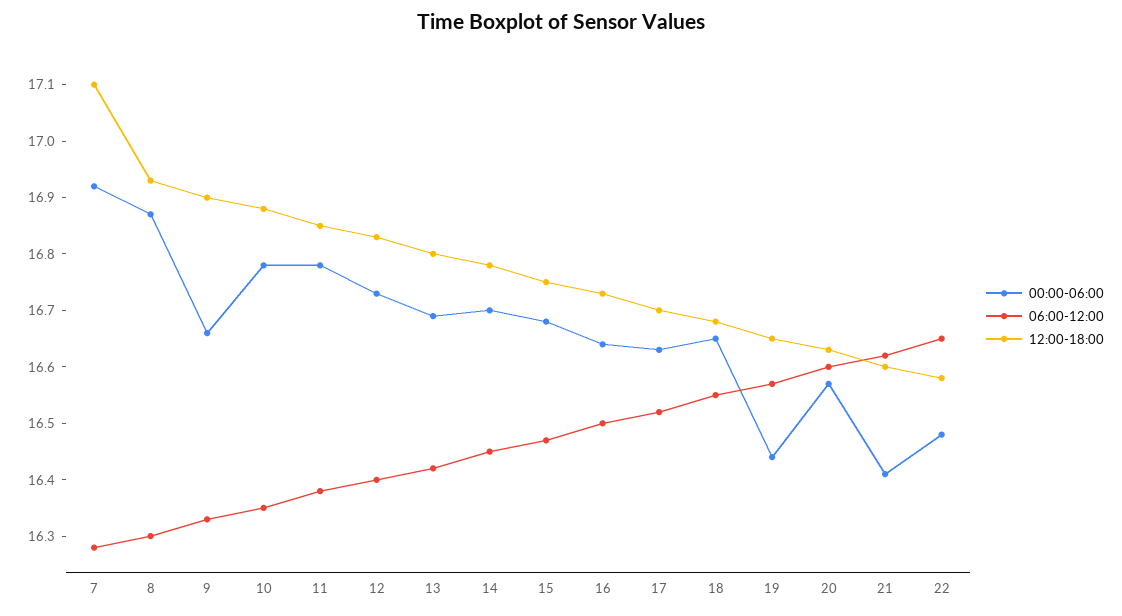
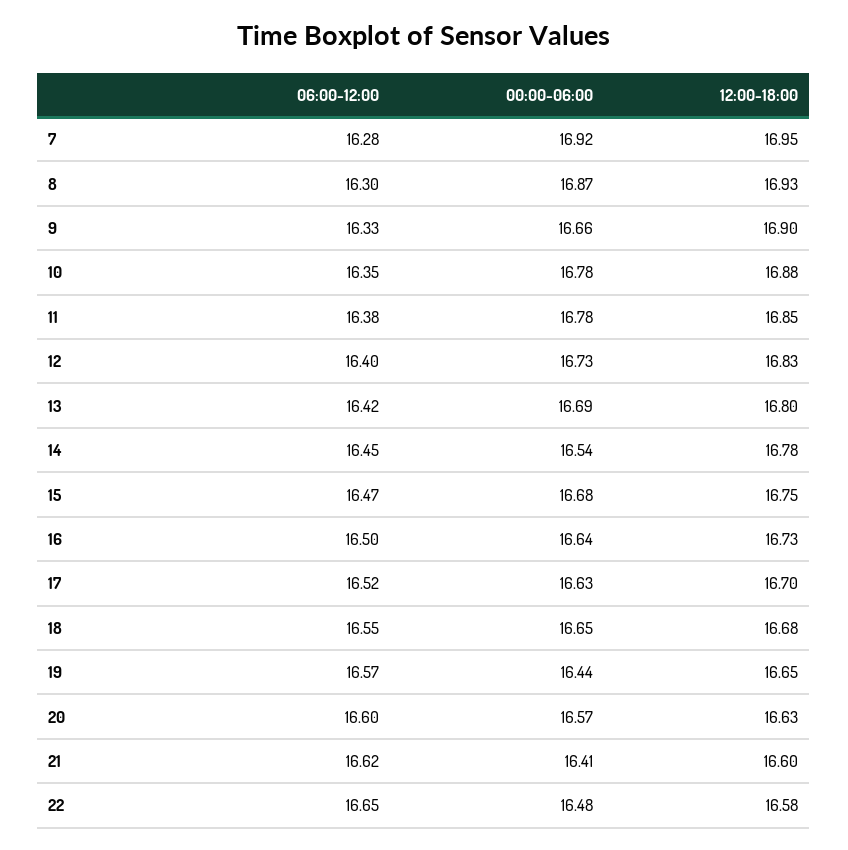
  {
    "00:00-06:00": {
      "7": 16.92,
      "8": 16.87,
      "9": 16.66,
      "10": 16.78,
      "11": 16.78,
      "12": 16.73,
      "13": 16.69,
-     "14": 16.7,
+     "14": 16.54,
      "15": 16.68,
      "16": 16.64,
      "17": 16.63,
      "18": 16.65,
      "19": 16.44,
      "20": 16.57,
      "21": 16.41,
      "22": 16.48
    },
    "06:00-12:00": {
      "7": 16.28,
      "8": 16.3,
      "9": 16.33,
      "10": 16.35,
      "11": 16.38,
      "12": 16.4,
      "13": 16.42,
      "14": 16.45,
      "15": 16.47,
      "16": 16.5,
      "17": 16.52,
      "18": 16.55,
      "19": 16.57,
      "20": 16.6,
      "21": 16.62,
      "22": 16.65
    },
    "12:00-18:00": {
-     "7": 17.1,
+     "7": 16.95,
      "8": 16.93,
      "9": 16.9,
      "10": 16.88,
      "11": 16.85,
      "12": 16.83,
      "13": 16.8,
      "14": 16.78,
      "15": 16.75,
      "16": 16.73,
      "17": 16.7,
      "18": 16.68,
      "19": 16.65,
      "20": 16.63,
      "21": 16.6,
      "22": 16.58
    }
  }

